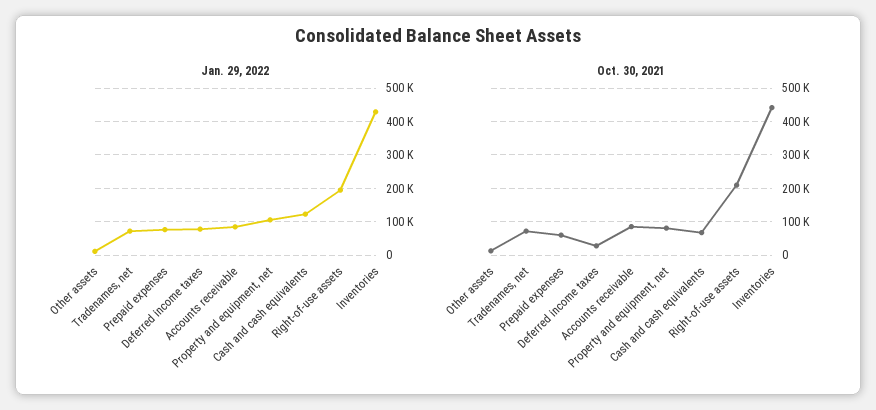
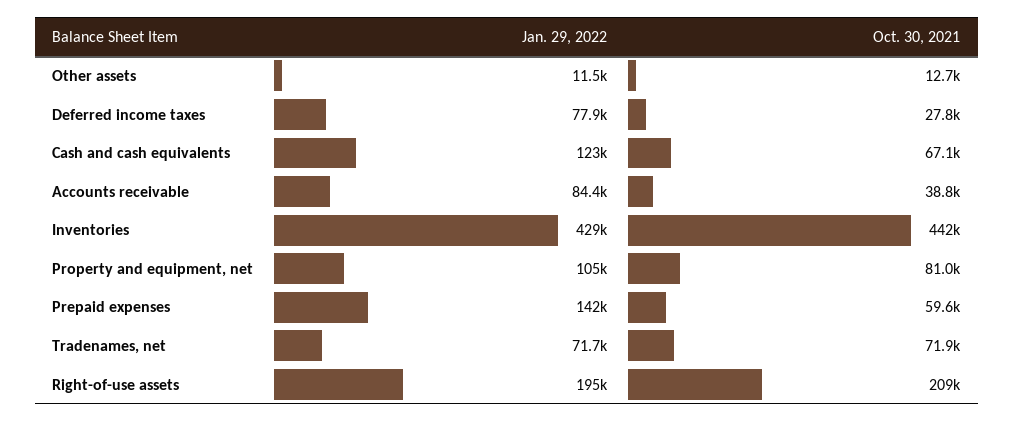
  {
    "Jan. 29, 2022": {
      "Other assets": 11500,
      "Tradenames, net": 71700,
-     "Prepaid expenses": 80000,
+     "Prepaid expenses": 142000,
      "Deferred income taxes": 77900,
      "Accounts receivable": 84400,
      "Property and equipment, net": 105000,
      "Cash and cash equivalents": 123000,
      "Right-of-use assets": 195000,
      "Inventories": 429000
    },
    "Oct. 30, 2021": {
      "Other assets": 12700,
      "Tradenames, net": 71900,
      "Prepaid expenses": 59600,
      "Deferred income taxes": 27800,
-     "Accounts receivable": 80000,
+     "Accounts receivable": 38800,
      "Property and equipment, net": 81000,
      "Cash and cash equivalents": 67100,
      "Right-of-use assets": 209000,
      "Inventories": 442000
    }
  }

